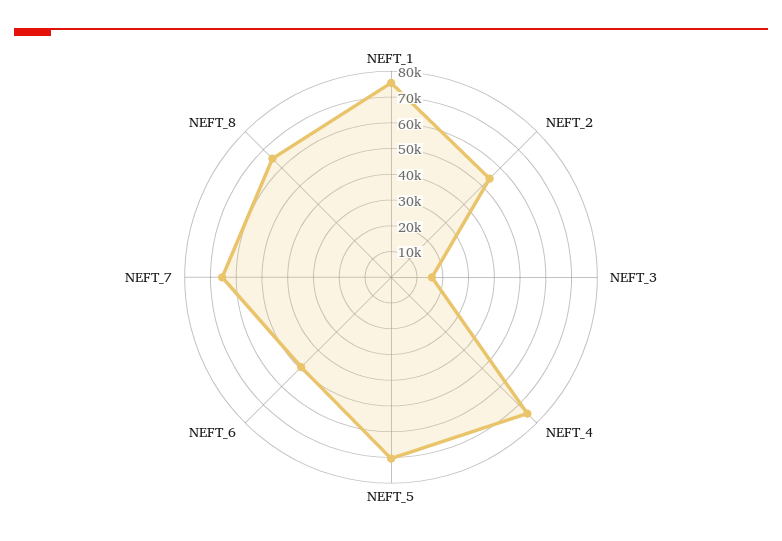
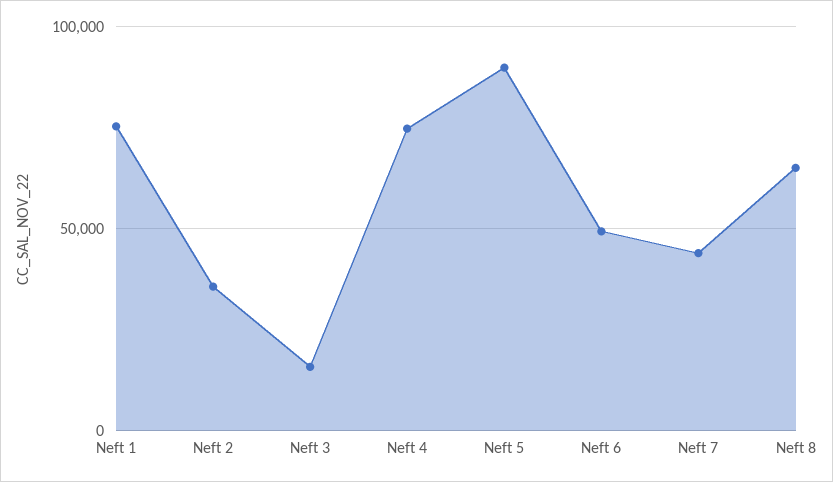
  {
    "NEFT_1": 75000,
-   "NEFT_2": 55000,
+   "NEFT_2": 35000,
    "NEFT_3": 15000,
    "NEFT_4": 75000,
-   "NEFT_5": 70000,
+   "NEFT_5": 90000,
    "NEFT_6": 50000,
-   "NEFT_7": 65000,
+   "NEFT_7": 45000,
    "NEFT_8": 65000
  }

